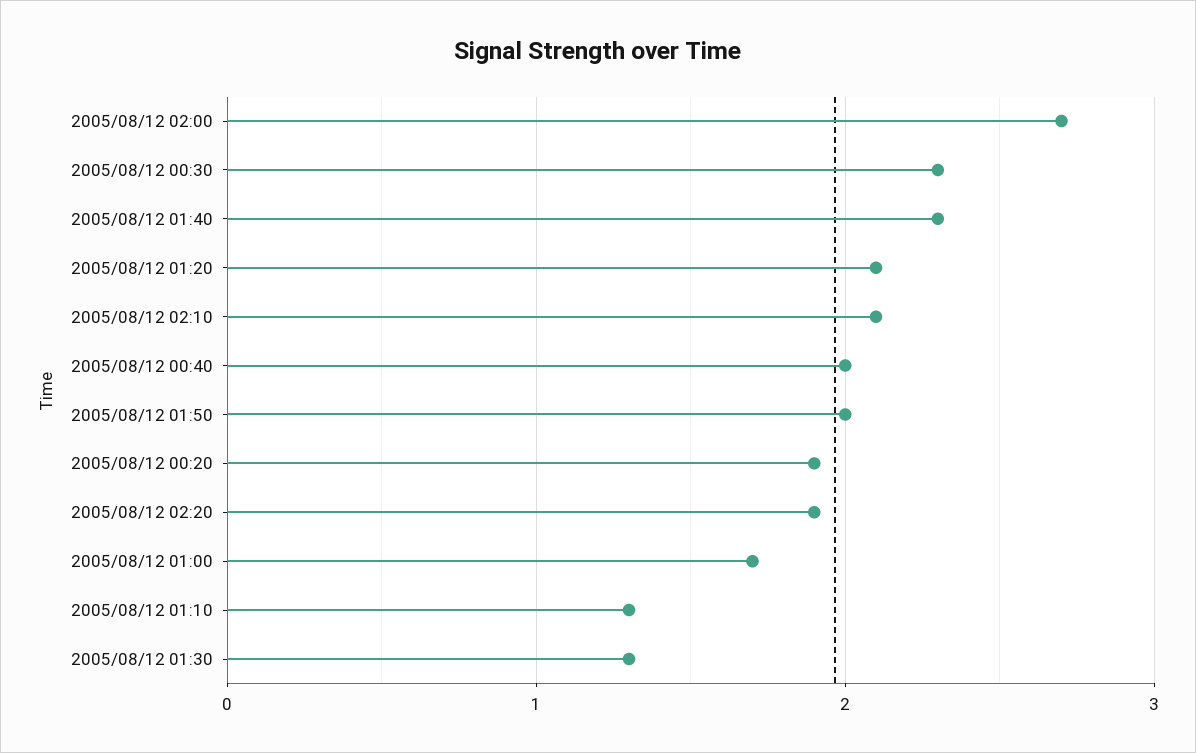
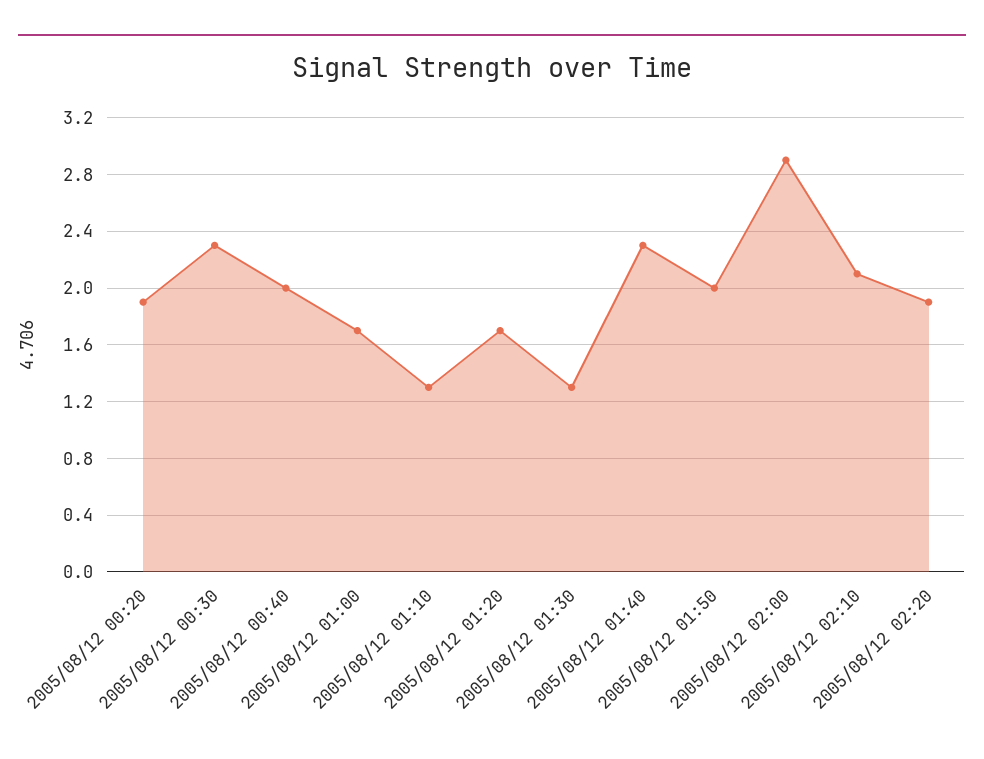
  {
-   "2005/08/12 02:00": 2.7,
+   "2005/08/12 02:00": 2.9,
    "2005/08/12 00:30": 2.3,
    "2005/08/12 01:40": 2.3,
-   "2005/08/12 01:20": 2.1,
+   "2005/08/12 01:20": 1.7,
    "2005/08/12 02:10": 2.1,
    "2005/08/12 00:40": 2,
    "2005/08/12 01:50": 2,
    "2005/08/12 00:20": 1.9,
    "2005/08/12 02:20": 1.9,
    "2005/08/12 01:00": 1.7,
    "2005/08/12 01:10": 1.3,
    "2005/08/12 01:30": 1.3
  }

